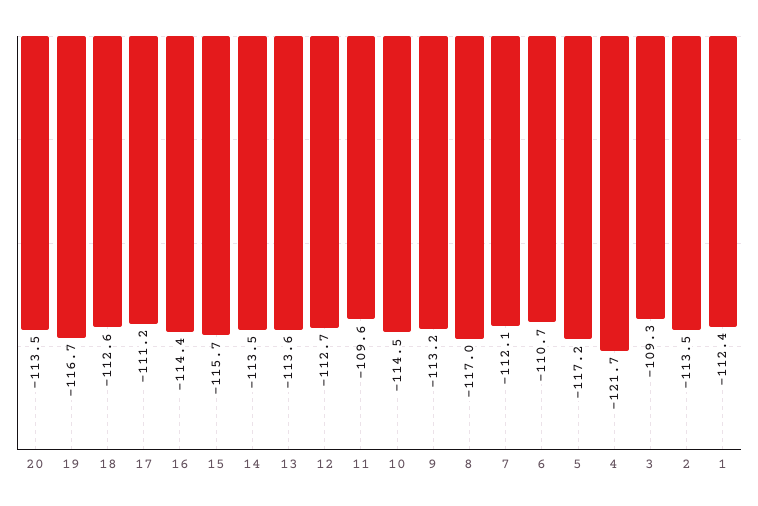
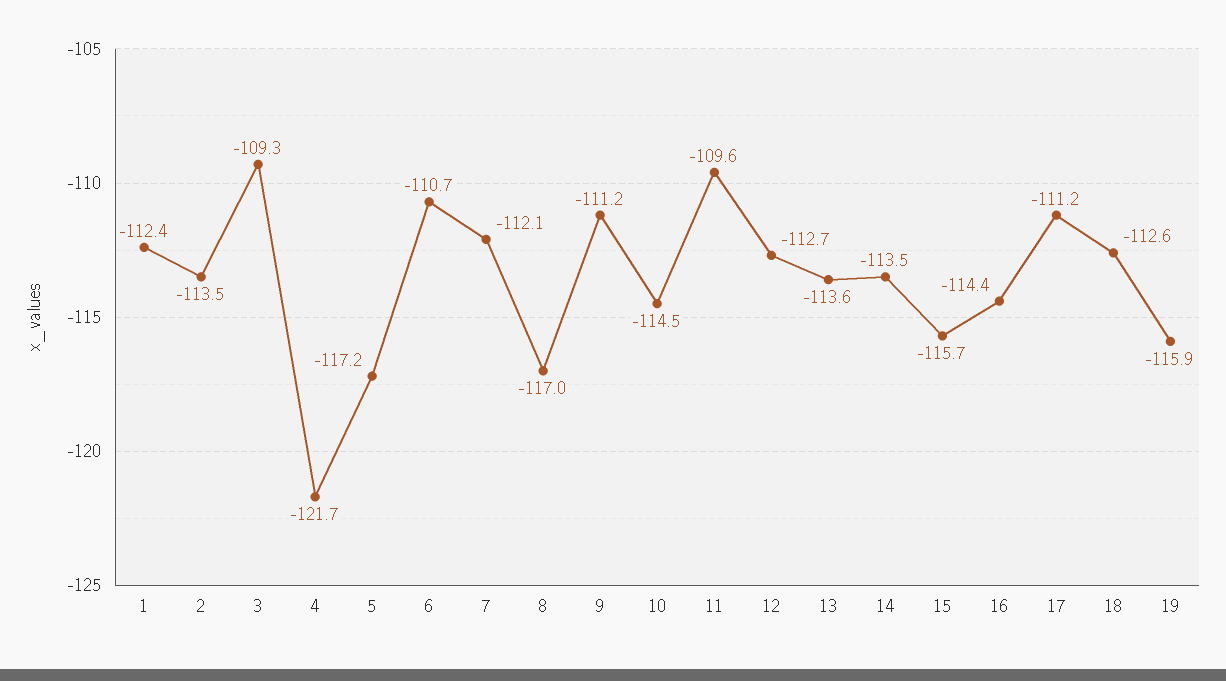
  {
-   "20": -113.5,
-   "19": -116.7,
+   "19": -115.9,
    "18": -112.6,
    "17": -111.2,
    "16": -114.4,
    "15": -115.7,
    "14": -113.5,
    "13": -113.6,
    "12": -112.7,
    "11": -109.6,
    "10": -114.5,
-   "9": -113.2,
+   "9": -111.2,
    "8": -117,
    "7": -112.1,
    "6": -110.7,
    "5": -117.2,
    "4": -121.7,
    "3": -109.3,
    "2": -113.5,
    "1": -112.4
  }

